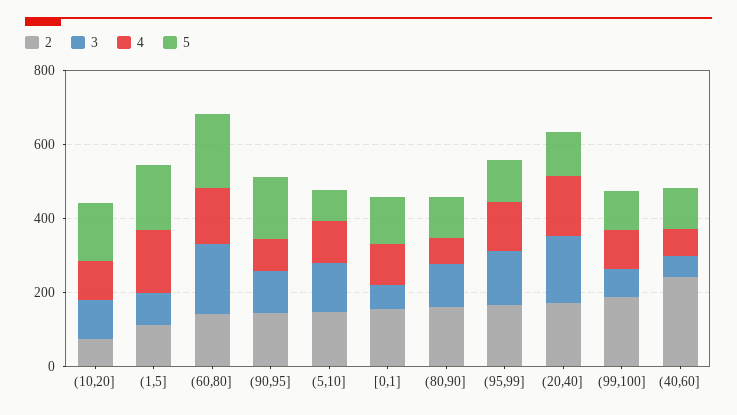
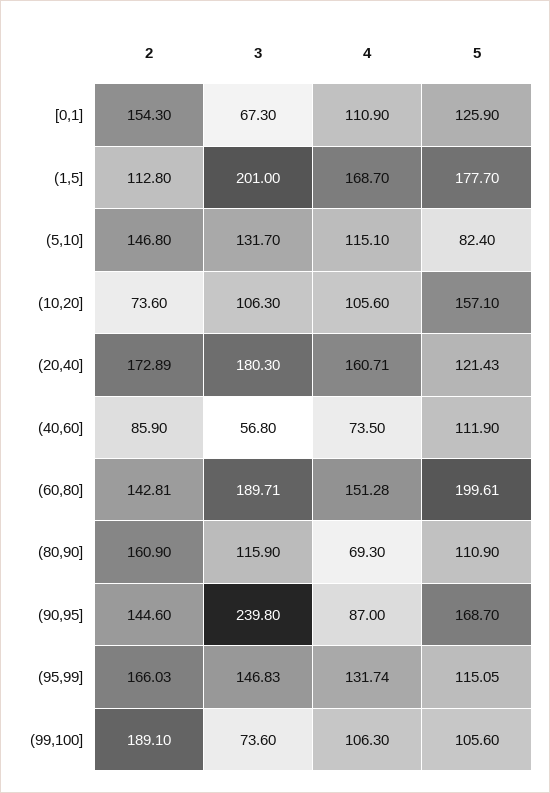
  {
    "2": {
      "(10,20]": 73.6,
      "(1,5]": 112.8,
      "(60,80]": 142.81,
      "(90,95]": 144.6,
      "(5,10]": 146.8,
      "[0,1]": 154.3,
      "(80,90]": 160.9,
      "(95,99]": 166.03,
      "(20,40]": 172.89,
      "(99,100]": 189.1,
-     "(40,60]": 250
+     "(40,60]": 85.9
    },
    "3": {
      "(10,20]": 106.3,
-     "(1,5]": 100,
+     "(1,5]": 201,
      "(60,80]": 189.71,
-     "(90,95]": 100,
+     "(90,95]": 239.8,
      "(5,10]": 131.7,
      "[0,1]": 67.3,
      "(80,90]": 115.9,
      "(95,99]": 146.83,
      "(20,40]": 180.3,
      "(99,100]": 73.6,
      "(40,60]": 56.8
    },
    "4": {
      "(10,20]": 105.6,
      "(1,5]": 168.7,
      "(60,80]": 151.28,
      "(90,95]": 87,
      "(5,10]": 115.1,
      "[0,1]": 110.9,
      "(80,90]": 69.3,
      "(95,99]": 131.74,
      "(20,40]": 160.71,
      "(99,100]": 106.3,
      "(40,60]": 73.5
    },
    "5": {
      "(10,20]": 157.1,
      "(1,5]": 177.7,
      "(60,80]": 199.61,
      "(90,95]": 168.7,
      "(5,10]": 82.4,
      "[0,1]": 125.9,
      "(80,90]": 110.9,
      "(95,99]": 115.05,
      "(20,40]": 121.43,
      "(99,100]": 105.6,
      "(40,60]": 111.9
    }
  }

